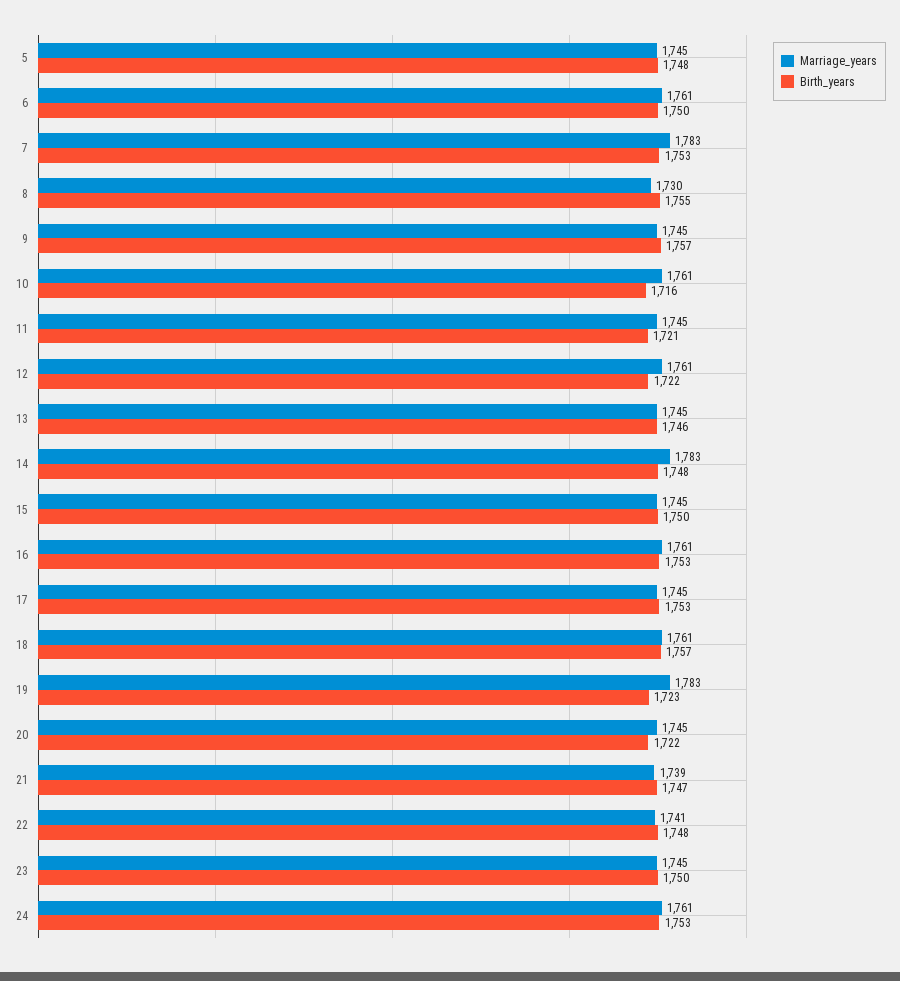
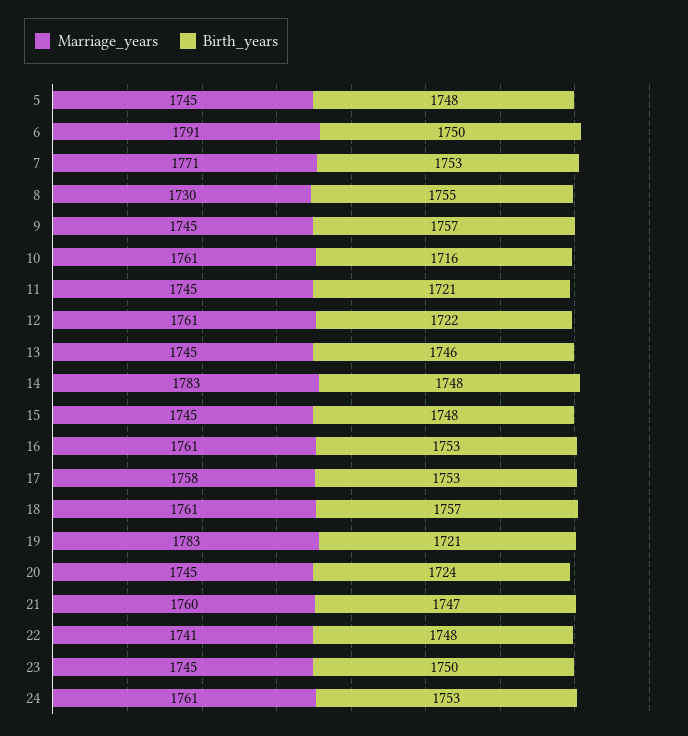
  {
    "Marriage_years": {
      "5": 1745,
-     "6": 1761,
+     "6": 1791,
-     "7": 1783,
+     "7": 1771,
      "8": 1730,
      "9": 1745,
      "10": 1761,
      "11": 1745,
      "12": 1761,
      "13": 1745,
      "14": 1783,
      "15": 1745,
      "16": 1761,
-     "17": 1745,
+     "17": 1758,
      "18": 1761,
      "19": 1783,
      "20": 1745,
-     "21": 1739,
+     "21": 1760,
      "22": 1741,
      "23": 1745,
      "24": 1761
    },
    "Birth_years": {
      "5": 1748,
      "6": 1750,
      "7": 1753,
      "8": 1755,
      "9": 1757,
      "10": 1716,
      "11": 1721,
      "12": 1722,
      "13": 1746,
      "14": 1748,
-     "15": 1750,
+     "15": 1748,
      "16": 1753,
      "17": 1753,
      "18": 1757,
-     "19": 1723,
+     "19": 1721,
-     "20": 1722,
+     "20": 1724,
      "21": 1747,
      "22": 1748,
      "23": 1750,
      "24": 1753
    }
  }

